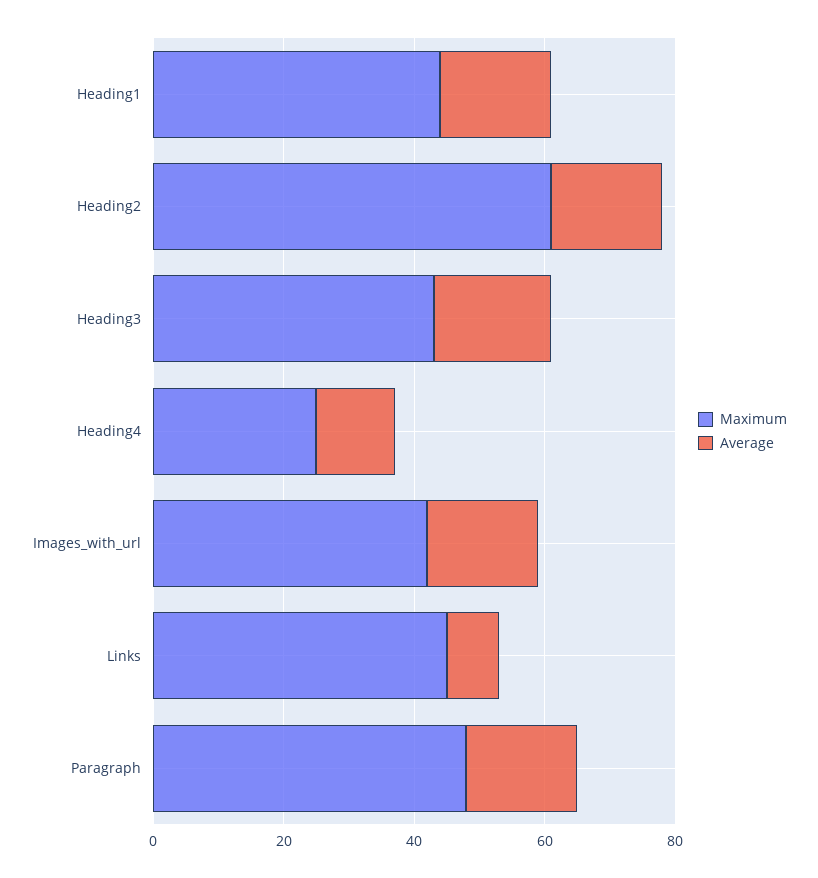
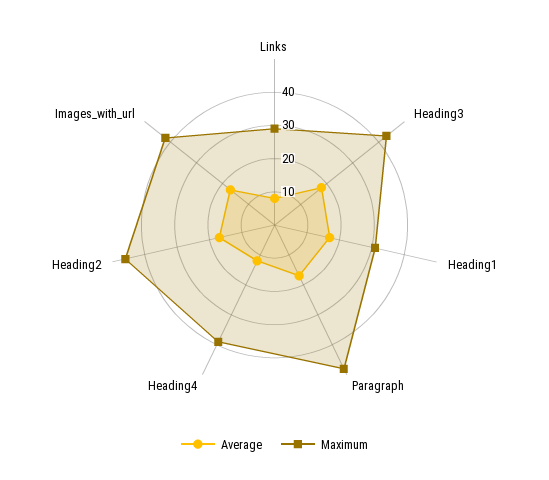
  {
    "Maximum": {
-     "Heading1": 45,
+     "Heading1": 30,
-     "Heading2": 60,
+     "Heading2": 45,
      "Heading3": 45,
-     "Heading4": 25,
+     "Heading4": 40,
      "Images_with_url": 40,
-     "Links": 45,
+     "Links": 30,
      "Paragraph": 50
    },
    "Average": {
      "Heading1": 15,
      "Heading2": 15,
      "Heading3": 20,
      "Heading4": 10,
      "Images_with_url": 15,
      "Links": 10,
      "Paragraph": 15
    }
  }

